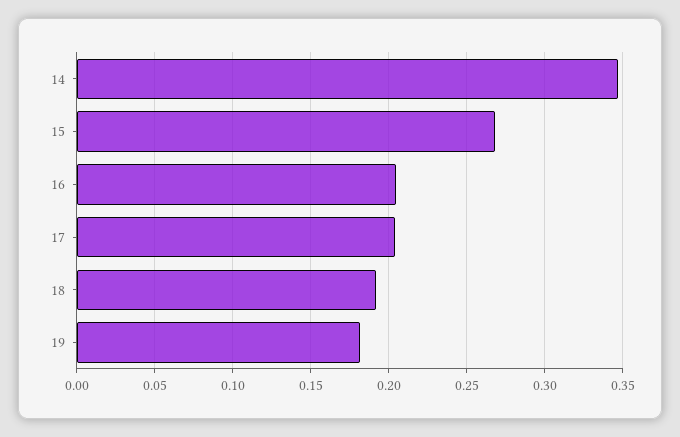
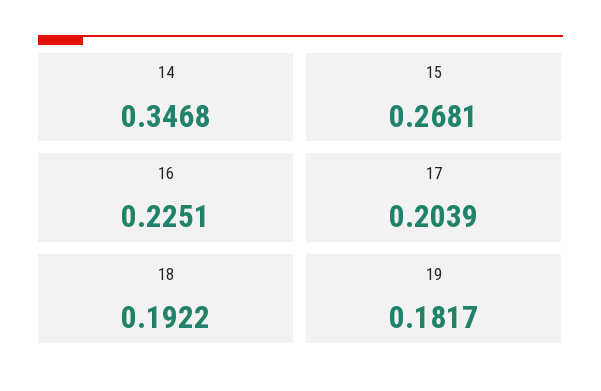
  {
    "14": 0.3468,
    "15": 0.2681,
-   "16": 0.205,
+   "16": 0.2251,
    "17": 0.2039,
    "18": 0.1922,
    "19": 0.1817
  }

